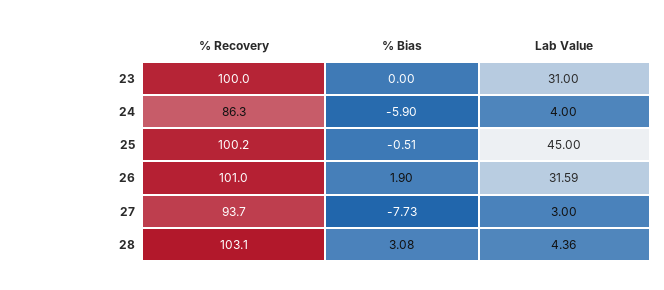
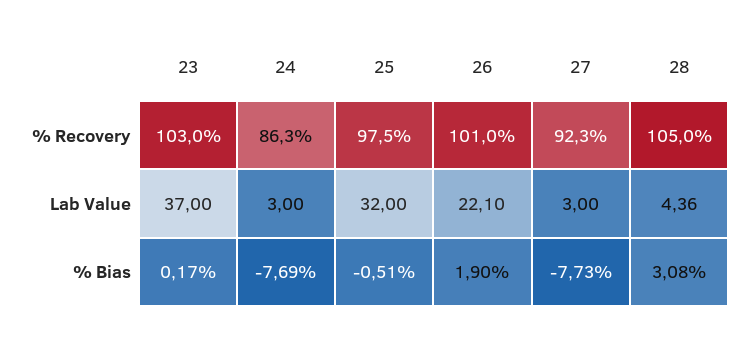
  {
    "% Recovery": {
-     "23": 100,
+     "23": 103,
      "24": 86.3,
-     "25": 100.2,
+     "25": 97.5,
      "26": 101,
-     "27": 93.7,
+     "27": 92.3,
-     "28": 103.1
+     "28": 105
    },
    "% Bias": {
-     "23": 0,
+     "23": 0.17,
-     "24": -5.9,
+     "24": -7.69,
      "25": -0.51,
      "26": 1.9,
      "27": -7.73,
      "28": 3.08
    },
    "Lab Value": {
-     "23": 31,
+     "23": 37,
-     "24": 4,
+     "24": 3,
-     "25": 45,
+     "25": 32,
-     "26": 31.59,
+     "26": 22.1,
      "27": 3,
      "28": 4.36
    }
  }

